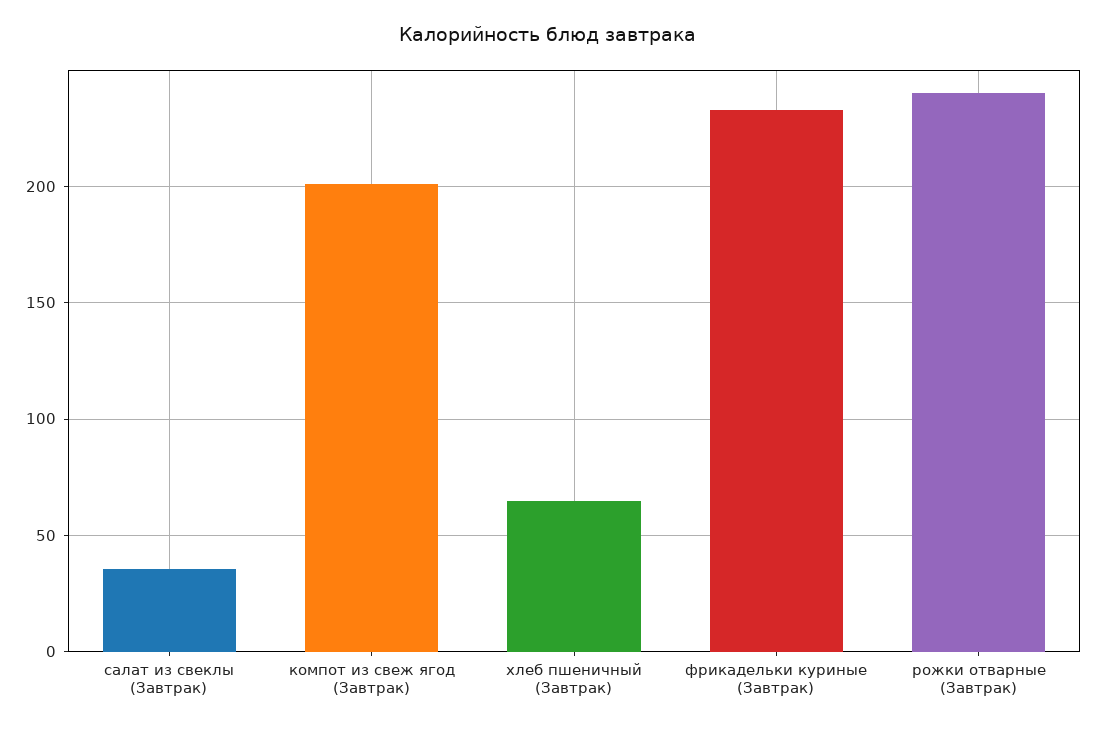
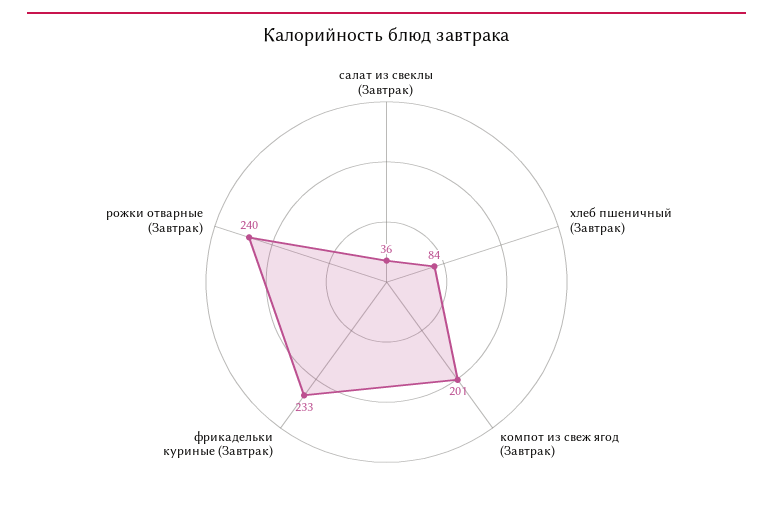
  {
    "салат из свеклы (Завтрак)": 36,
    "компот из свеж ягод (Завтрак)": 201,
-   "хлеб пшеничный (Завтрак)": 65,
+   "хлеб пшеничный (Завтрак)": 84,
    "фрикадельки куриные (Завтрак)": 233,
    "рожки отварные (Завтрак)": 240
  }

